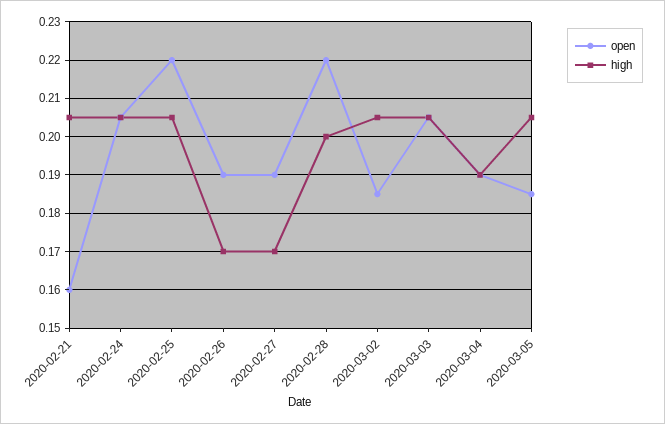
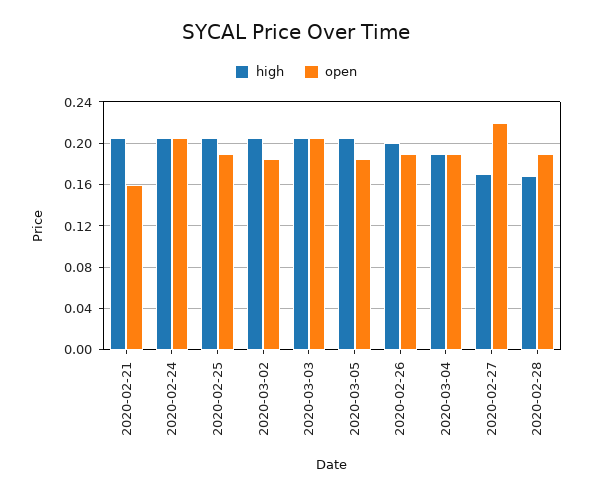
  {
    "open": {
      "2020-02-21": 0.16,
      "2020-02-24": 0.205,
-     "2020-02-25": 0.22,
+     "2020-02-25": 0.19,
      "2020-02-26": 0.19,
-     "2020-02-27": 0.19,
+     "2020-02-27": 0.22,
-     "2020-02-28": 0.22,
+     "2020-02-28": 0.19,
      "2020-03-02": 0.185,
      "2020-03-03": 0.205,
      "2020-03-04": 0.19,
      "2020-03-05": 0.185
    },
    "high": {
      "2020-02-21": 0.205,
      "2020-02-24": 0.205,
      "2020-02-25": 0.205,
-     "2020-02-26": 0.17,
+     "2020-02-26": 0.2,
      "2020-02-27": 0.17,
-     "2020-02-28": 0.2,
+     "2020-02-28": 0.17,
      "2020-03-02": 0.205,
      "2020-03-03": 0.205,
      "2020-03-04": 0.19,
      "2020-03-05": 0.205
    }
  }

